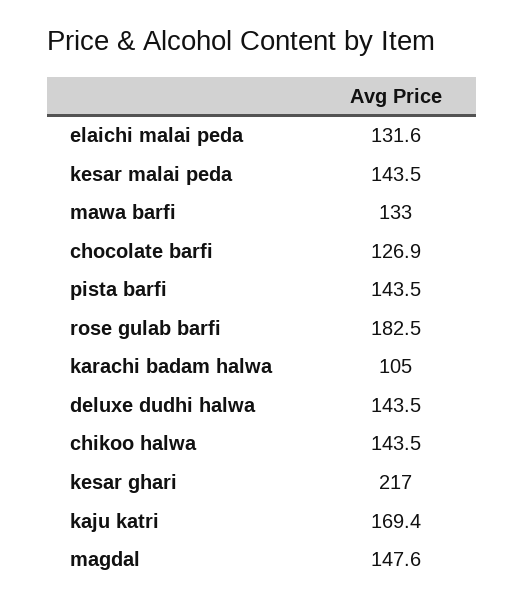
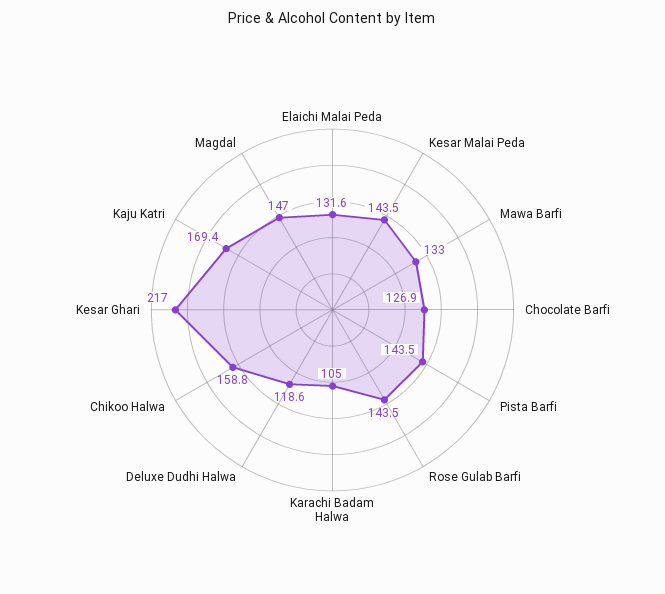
  {
    "elaichi malai peda": 131.6,
    "kesar malai peda": 143.5,
    "mawa barfi": 133,
    "chocolate barfi": 126.9,
    "pista barfi": 143.5,
-   "rose gulab barfi": 182.5,
+   "rose gulab barfi": 143.5,
    "karachi badam halwa": 105,
-   "deluxe dudhi halwa": 143.5,
+   "deluxe dudhi halwa": 118.6,
-   "chikoo halwa": 143.5,
+   "chikoo halwa": 158.8,
    "kesar ghari": 217,
    "kaju katri": 169.4,
-   "magdal": 147.6
+   "magdal": 147
  }

